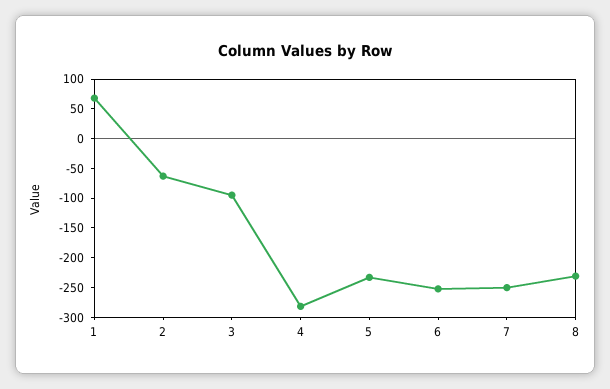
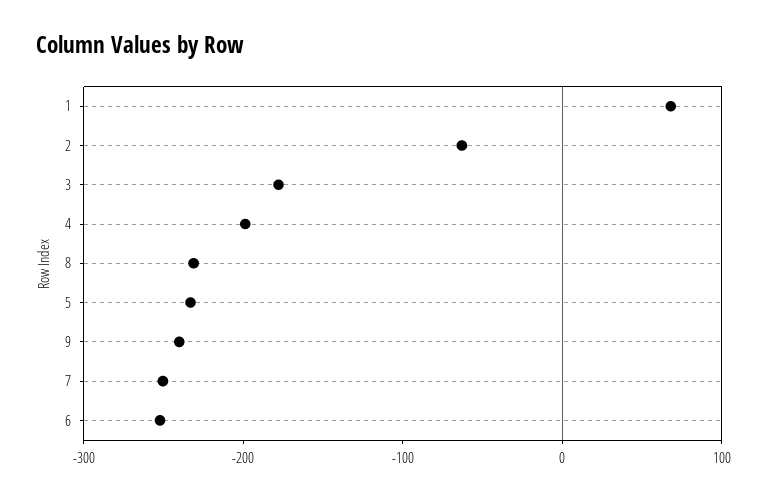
  {
    "1": 60,
    "2": -60,
-   "3": -100,
+   "3": -180,
-   "4": -275,
+   "4": -200,
    "5": -240,
    "6": -260,
    "7": -260,
-   "8": -240
+   "8": -240,
+   "9": -240
  }

